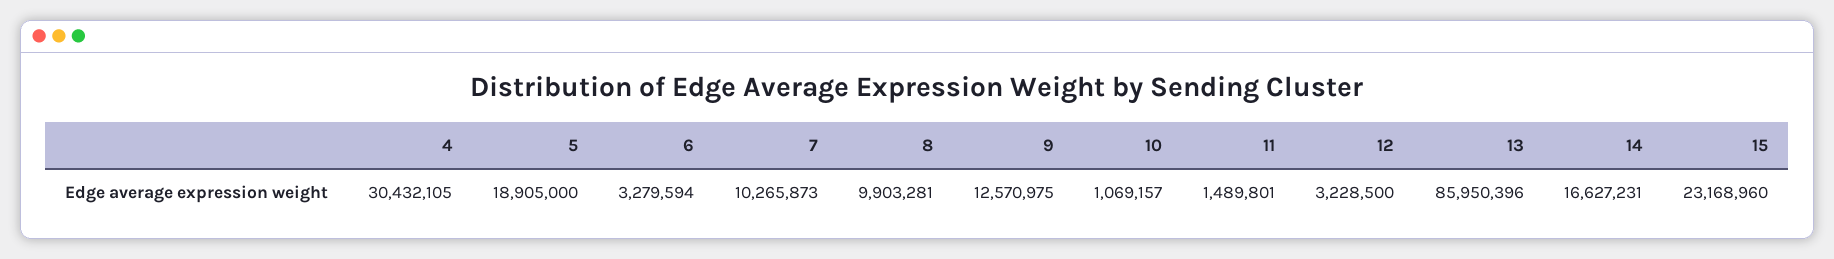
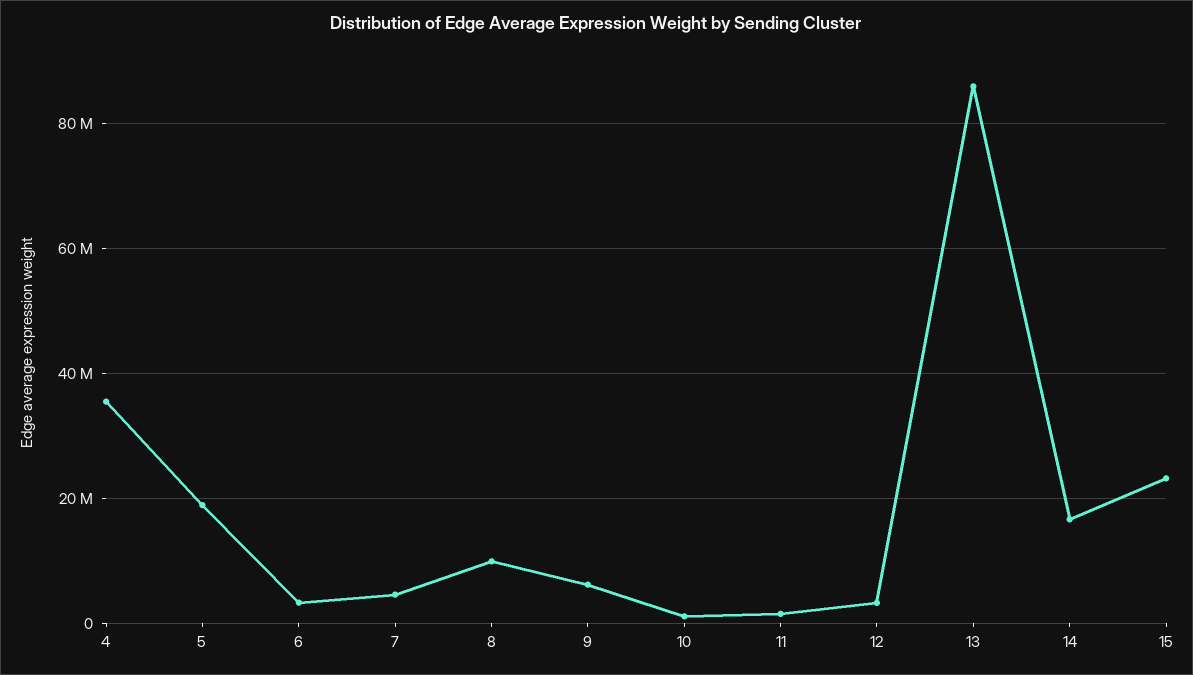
  {
-   "4": 30432105,
+   "4": 36000000,
    "5": 18905000,
    "6": 3279594,
-   "7": 10265873,
+   "7": 4000000,
    "8": 9903281,
-   "9": 12570975,
+   "9": 6000000,
    "10": 1069157,
    "11": 1489801,
    "12": 3228500,
    "13": 85950396,
    "14": 16627231,
    "15": 23168960
  }

